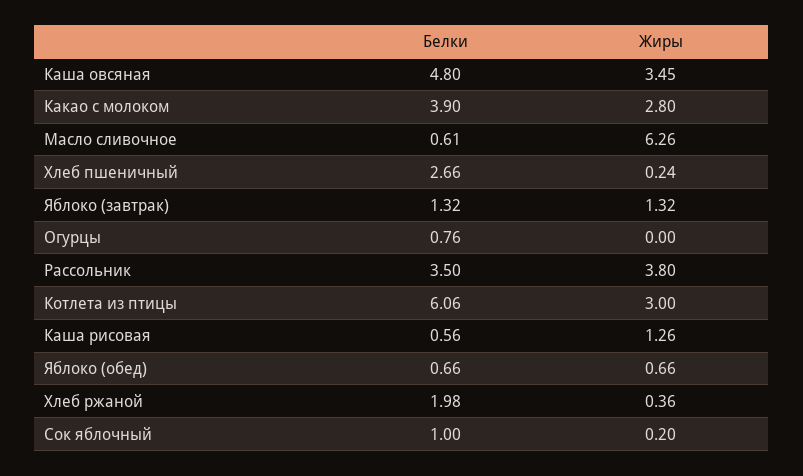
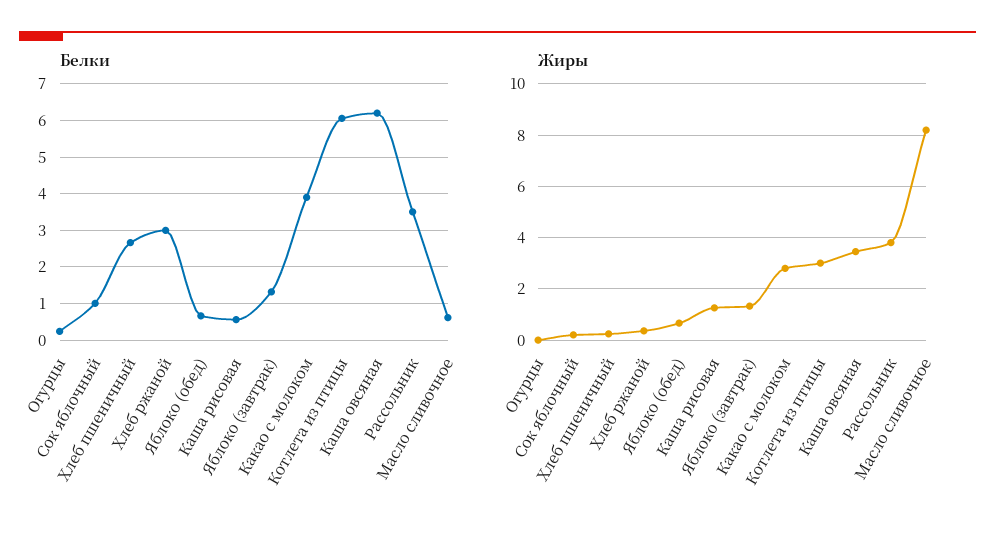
  {
    "Белки": {
-     "Каша овсяная": 4.8,
+     "Каша овсяная": 6.2,
      "Какао с молоком": 3.9,
      "Масло сливочное": 0.61,
      "Хлеб пшеничный": 2.66,
      "Яблоко (завтрак)": 1.32,
-     "Огурцы": 0.76,
+     "Огурцы": 0.2,
      "Рассольник": 3.5,
      "Котлета из птицы": 6.06,
      "Каша рисовая": 0.56,
      "Яблоко (обед)": 0.66,
-     "Хлеб ржаной": 1.98,
+     "Хлеб ржаной": 3,
      "Сок яблочный": 1
    },
    "Жиры": {
      "Каша овсяная": 3.45,
      "Какао с молоком": 2.8,
-     "Масло сливочное": 6.26,
+     "Масло сливочное": 8.25,
      "Хлеб пшеничный": 0.24,
      "Яблоко (завтрак)": 1.32,
      "Огурцы": 0,
      "Рассольник": 3.8,
      "Котлета из птицы": 3,
      "Каша рисовая": 1.26,
      "Яблоко (обед)": 0.66,
      "Хлеб ржаной": 0.36,
      "Сок яблочный": 0.2
    }
  }

